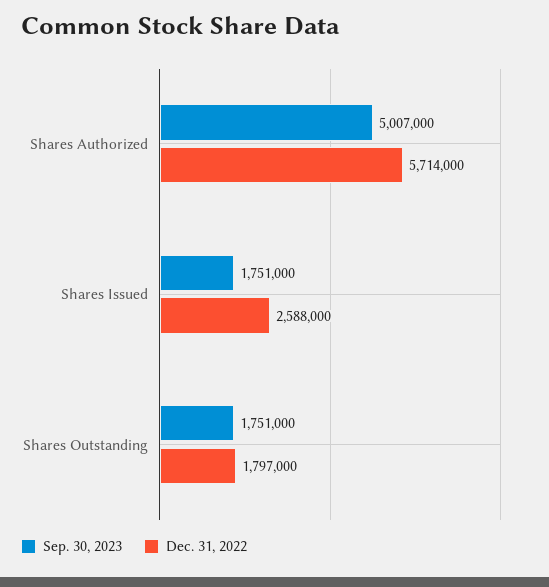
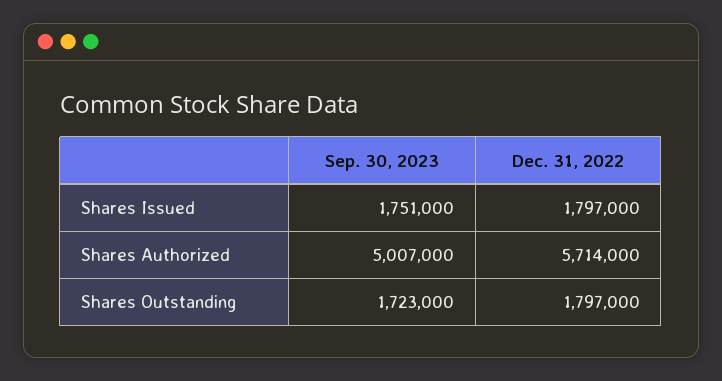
  {
    "Sep. 30, 2023": {
      "Shares Authorized": 5007000,
      "Shares Issued": 1751000,
-     "Shares Outstanding": 1751000
+     "Shares Outstanding": 1723000
    },
    "Dec. 31, 2022": {
      "Shares Authorized": 5714000,
-     "Shares Issued": 2588000,
+     "Shares Issued": 1797000,
      "Shares Outstanding": 1797000
    }
  }

